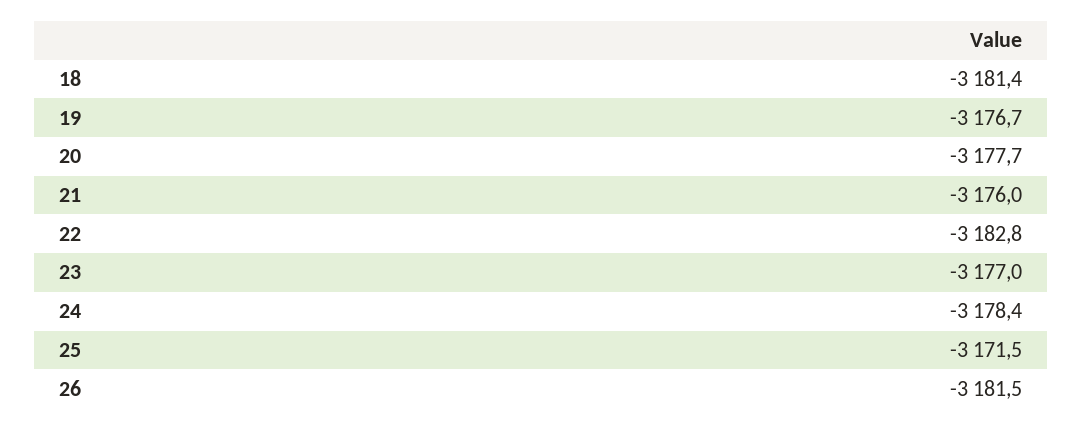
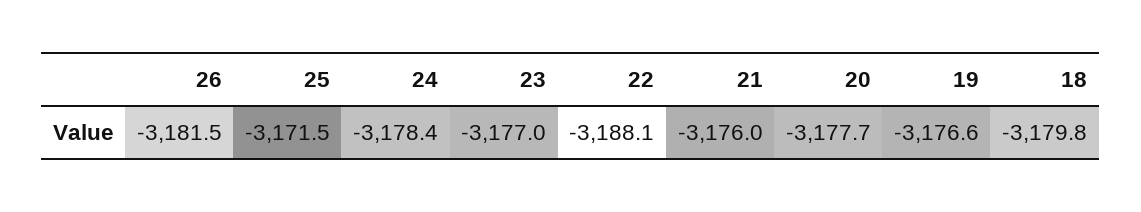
  {
-   "18": -3181.4,
+   "18": -3179.8,
-   "19": -3176.7,
+   "19": -3176.6,
    "20": -3177.7,
    "21": -3176,
-   "22": -3182.8,
+   "22": -3188.1,
    "23": -3177,
    "24": -3178.4,
    "25": -3171.5,
    "26": -3181.5
  }

